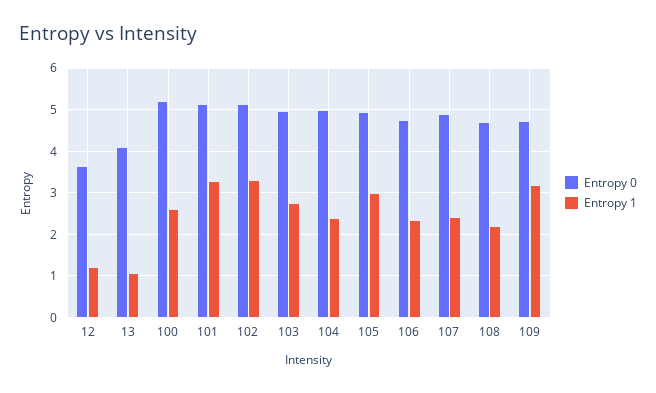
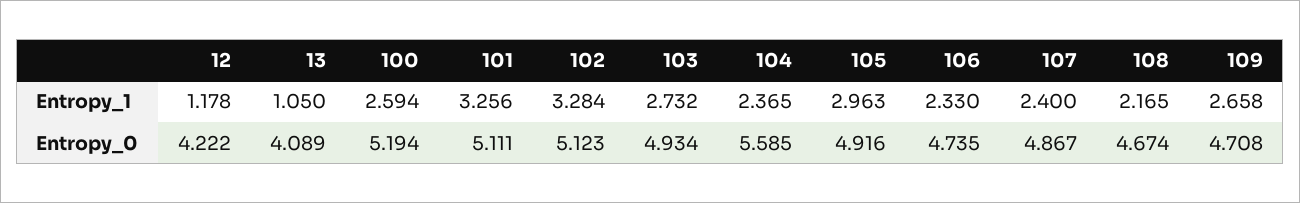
  {
    "Entropy 0": {
-     "12": 3.6,
+     "12": 4.222,
      "13": 4.089,
      "100": 5.194,
      "101": 5.111,
      "102": 5.123,
      "103": 4.934,
-     "104": 5,
+     "104": 5.585,
      "105": 4.916,
      "106": 4.735,
      "107": 4.867,
      "108": 4.674,
      "109": 4.708
    },
    "Entropy 1": {
      "12": 1.178,
      "13": 1.05,
      "100": 2.594,
      "101": 3.256,
      "102": 3.284,
      "103": 2.732,
      "104": 2.365,
      "105": 2.963,
      "106": 2.33,
      "107": 2.4,
      "108": 2.165,
-     "109": 3.2
+     "109": 2.658
    }
  }

